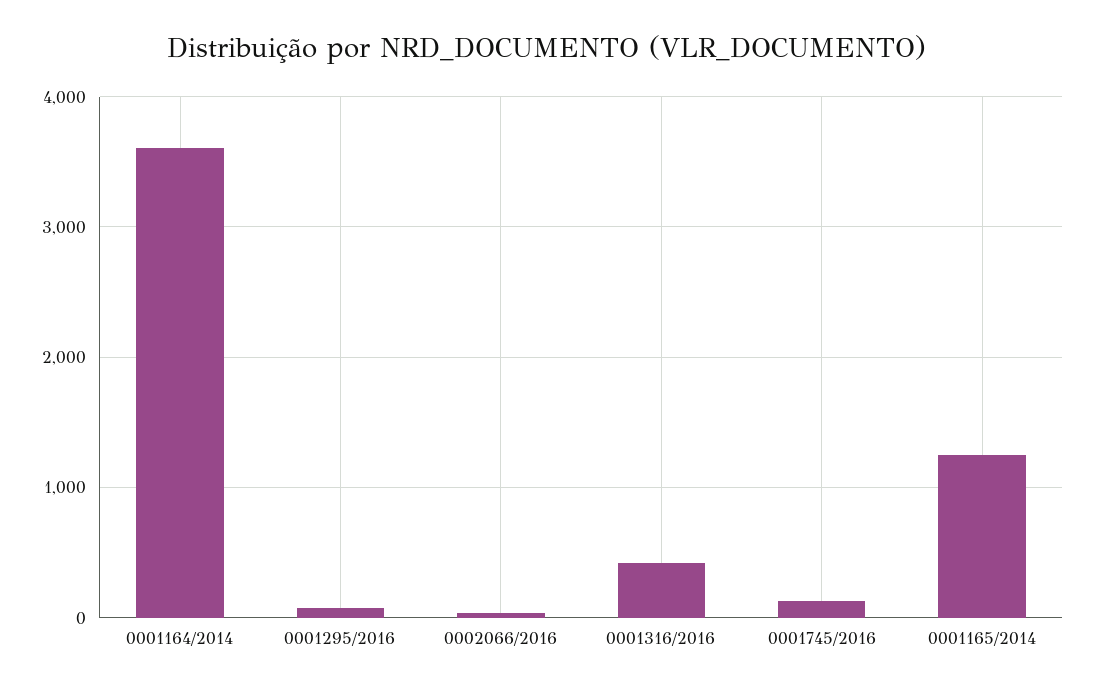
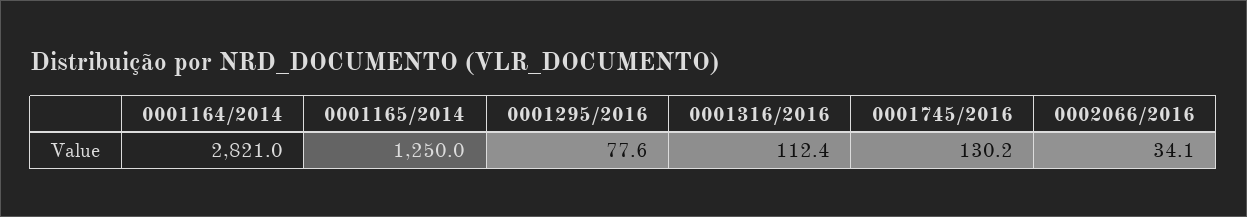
  {
-   "0001164/2014": 3600,
+   "0001164/2014": 2821,
    "0001295/2016": 77.6,
    "0002066/2016": 34.1,
-   "0001316/2016": 400,
+   "0001316/2016": 112.4,
    "0001745/2016": 130.2,
    "0001165/2014": 1250
  }

